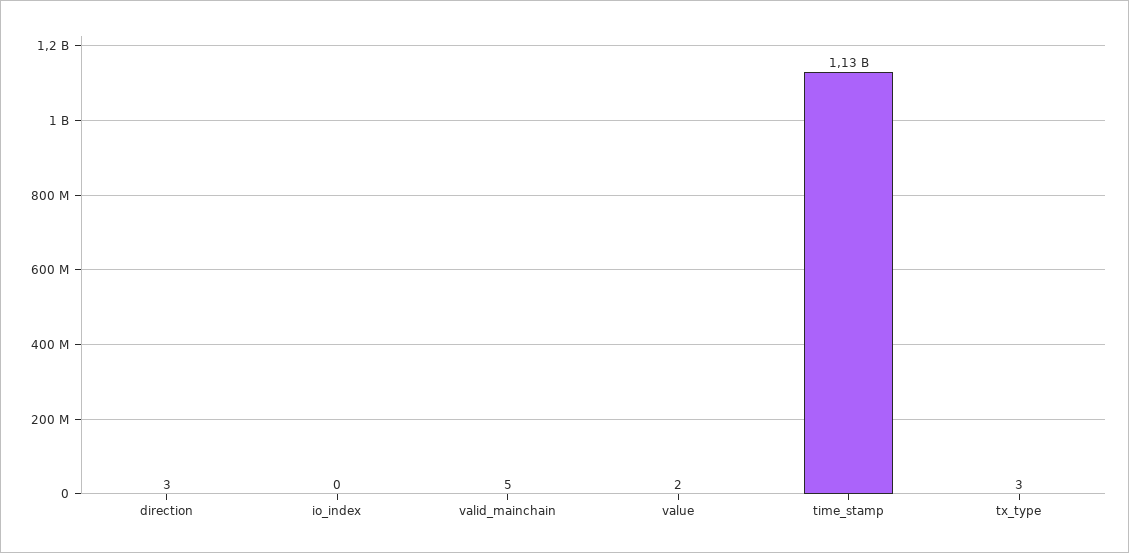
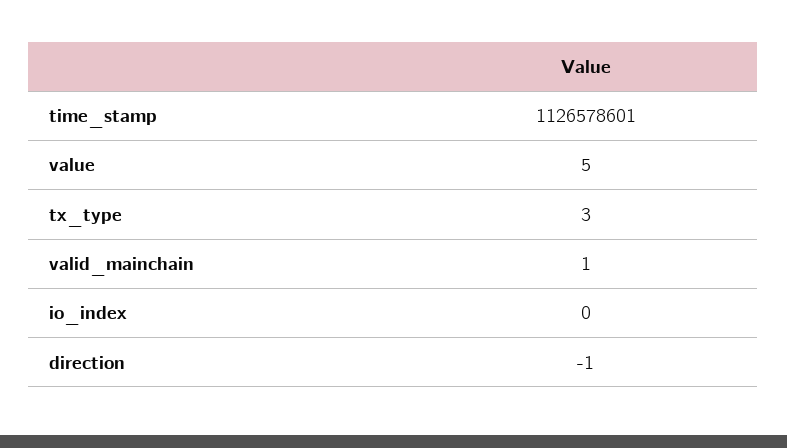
  {
-   "direction": 3,
+   "direction": -1,
    "io_index": 0,
-   "valid_mainchain": 5,
+   "valid_mainchain": 1,
-   "value": 2,
+   "value": 5,
    "time_stamp": 1126578601,
    "tx_type": 3
  }

